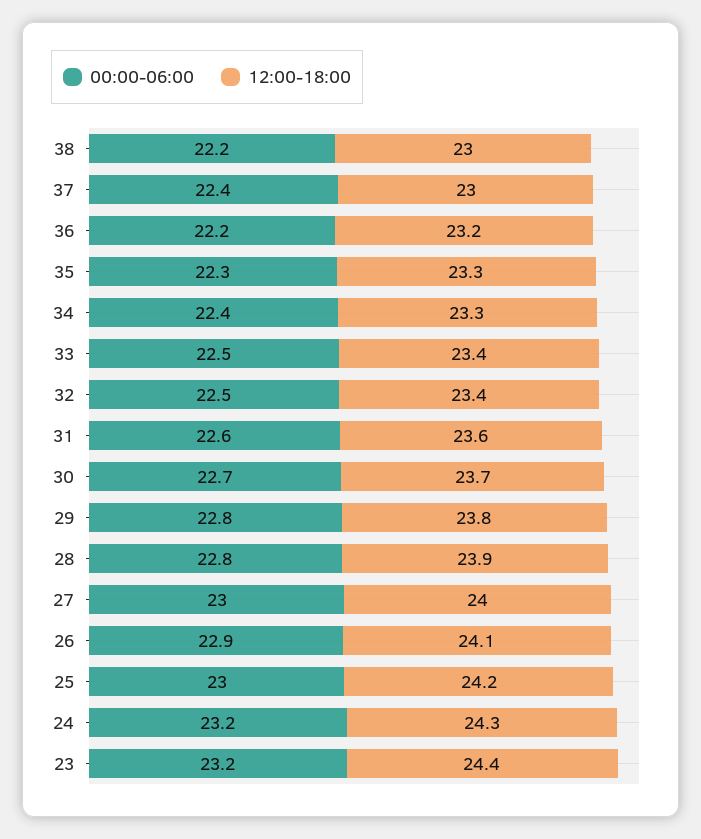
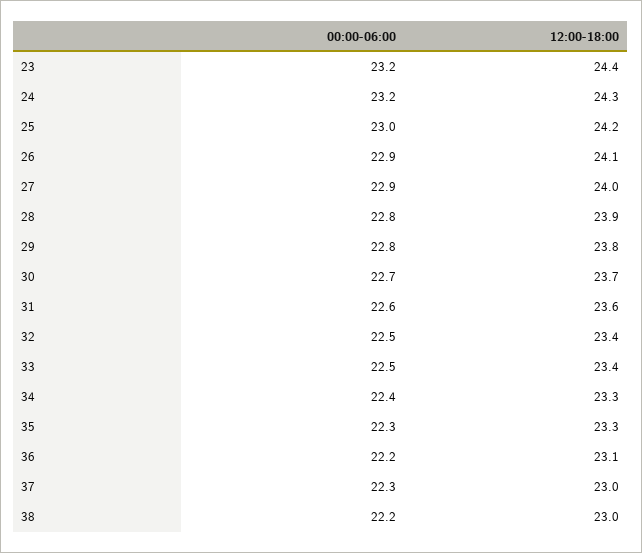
  {
    "00:00-06:00": {
      "38": 22.2,
-     "37": 22.4,
+     "37": 22.3,
      "36": 22.2,
      "35": 22.3,
      "34": 22.4,
      "33": 22.5,
      "32": 22.5,
      "31": 22.6,
      "30": 22.7,
      "29": 22.8,
      "28": 22.8,
-     "27": 23,
+     "27": 22.9,
      "26": 22.9,
      "25": 23,
      "24": 23.2,
      "23": 23.2
    },
    "12:00-18:00": {
      "38": 23,
      "37": 23,
-     "36": 23.2,
+     "36": 23.1,
      "35": 23.3,
      "34": 23.3,
      "33": 23.4,
      "32": 23.4,
      "31": 23.6,
      "30": 23.7,
      "29": 23.8,
      "28": 23.9,
      "27": 24,
      "26": 24.1,
      "25": 24.2,
      "24": 24.3,
      "23": 24.4
    }
  }

